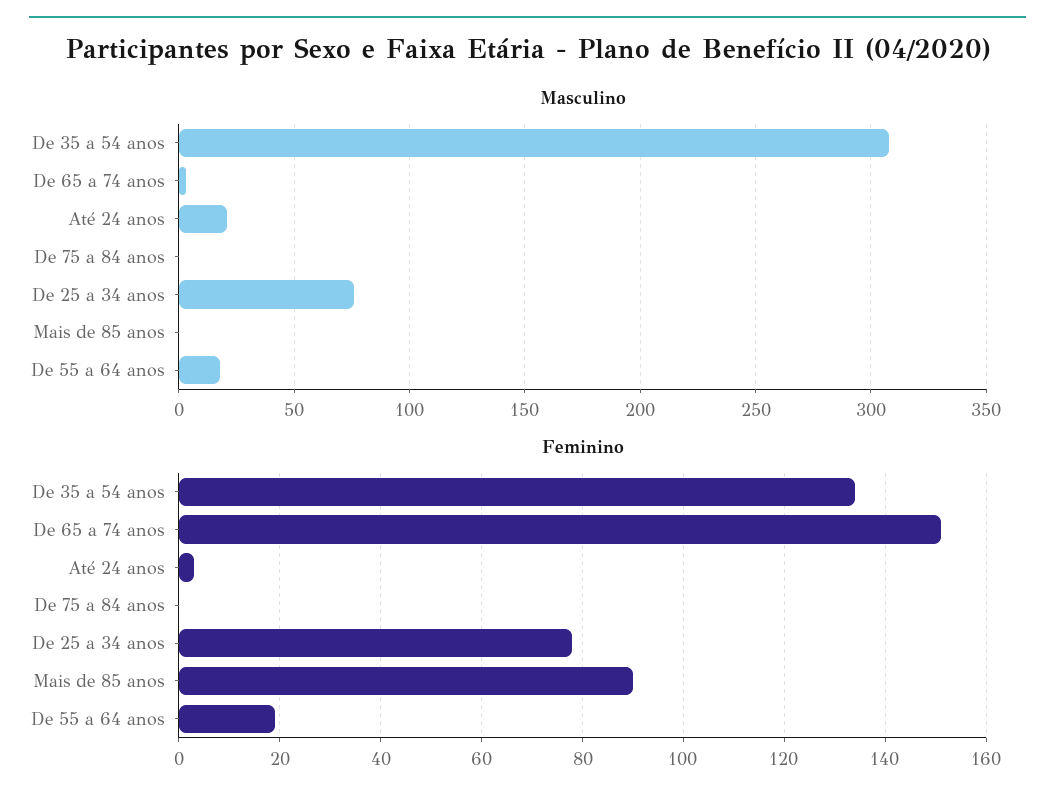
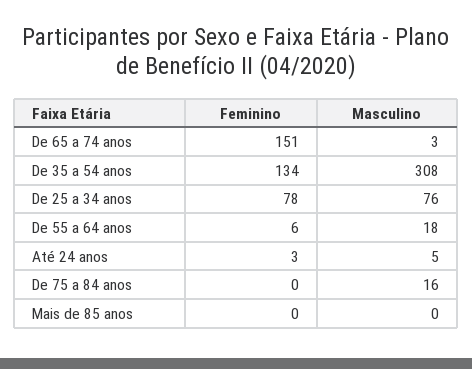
  {
    "Masculino": {
      "De 35 a 54 anos": 308,
      "De 65 a 74 anos": 3,
-     "Até 24 anos": 20,
+     "Até 24 anos": 5,
-     "De 75 a 84 anos": 0,
+     "De 75 a 84 anos": 16,
      "De 25 a 34 anos": 76,
      "Mais de 85 anos": 0,
      "De 55 a 64 anos": 18
    },
    "Feminino": {
      "De 35 a 54 anos": 134,
      "De 65 a 74 anos": 151,
      "Até 24 anos": 3,
      "De 75 a 84 anos": 0,
      "De 25 a 34 anos": 78,
-     "Mais de 85 anos": 90,
+     "Mais de 85 anos": 0,
-     "De 55 a 64 anos": 20
+     "De 55 a 64 anos": 6
    }
  }

